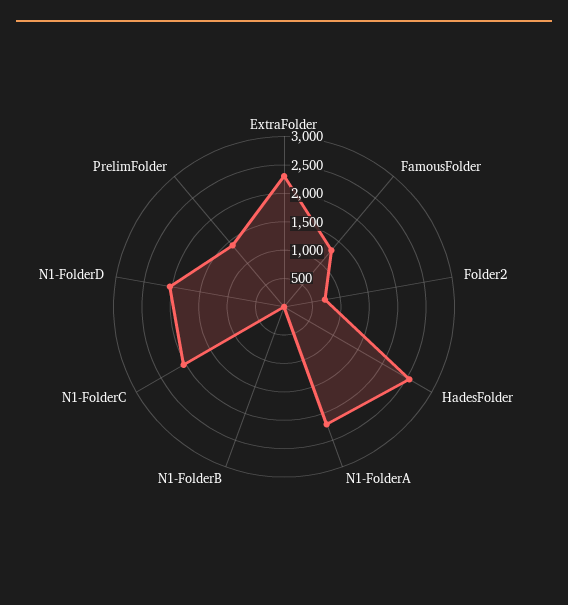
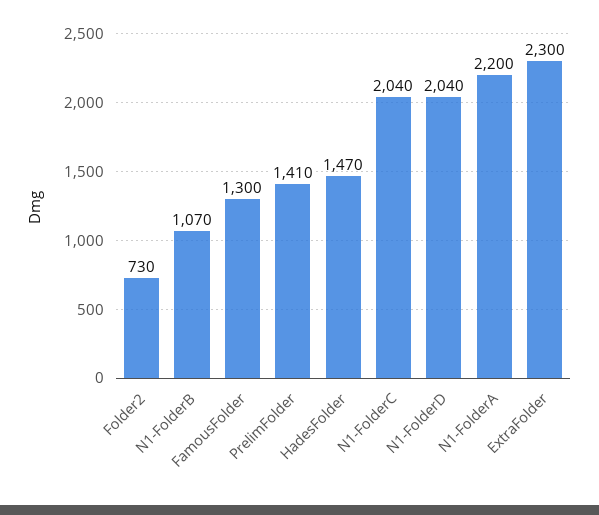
  {
    "ExtraFolder": 2300,
    "FamousFolder": 1300,
    "Folder2": 730,
-   "HadesFolder": 2500,
+   "HadesFolder": 1470,
    "N1-FolderA": 2200,
-   "N1-FolderB": 0,
+   "N1-FolderB": 1070,
    "N1-FolderC": 2040,
    "N1-FolderD": 2040,
    "PrelimFolder": 1410
  }

